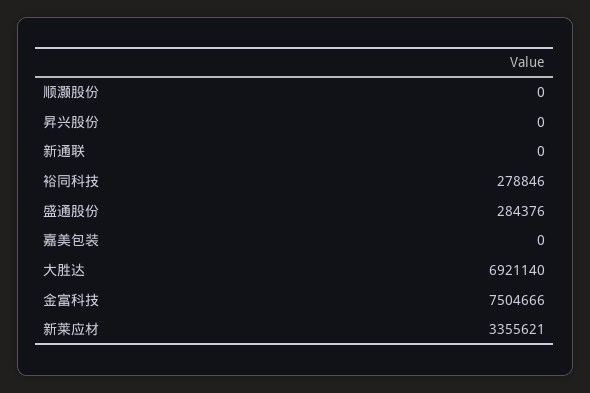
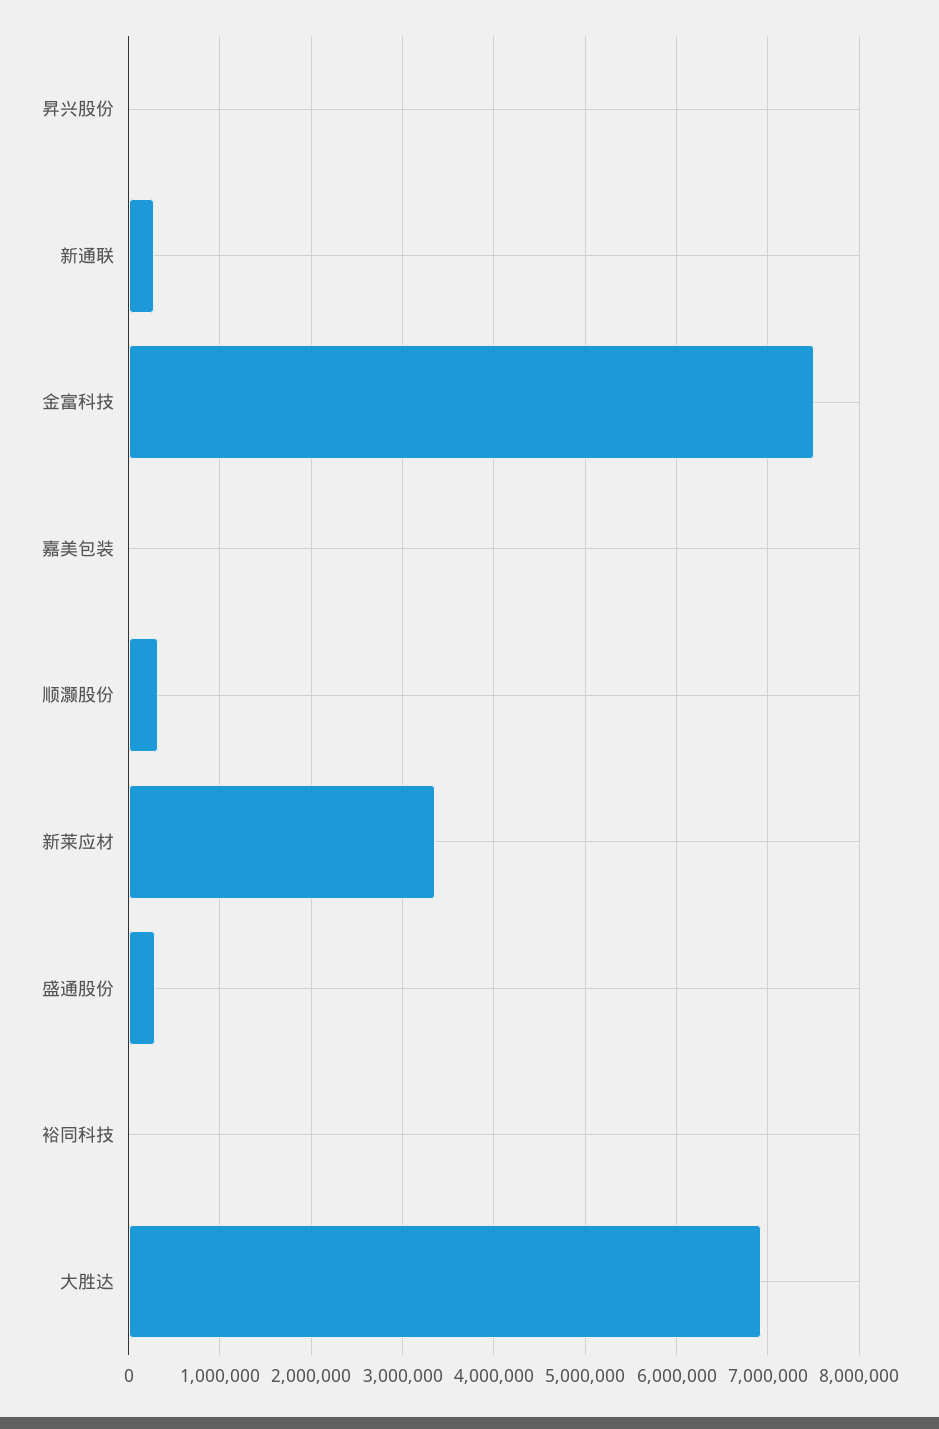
  {
-   "顺灏股份": 0,
+   "顺灏股份": 300000,
    "昇兴股份": 0,
-   "新通联": 0,
+   "新通联": 300000,
-   "裕同科技": 278846,
+   "裕同科技": 0,
    "盛通股份": 284376,
    "嘉美包装": 0,
    "大胜达": 6921140,
    "金富科技": 7504666,
    "新莱应材": 3355621
  }

